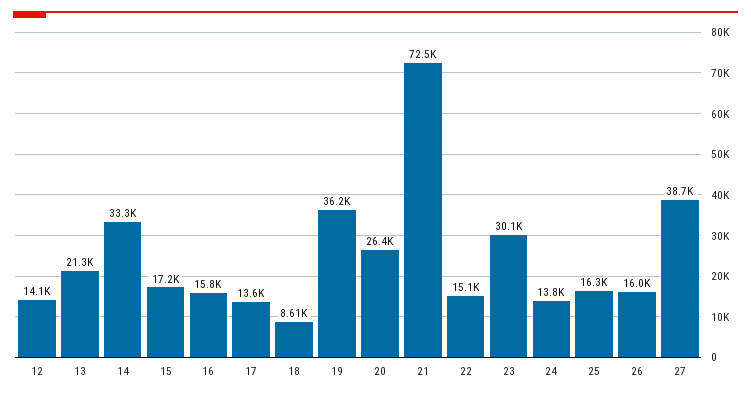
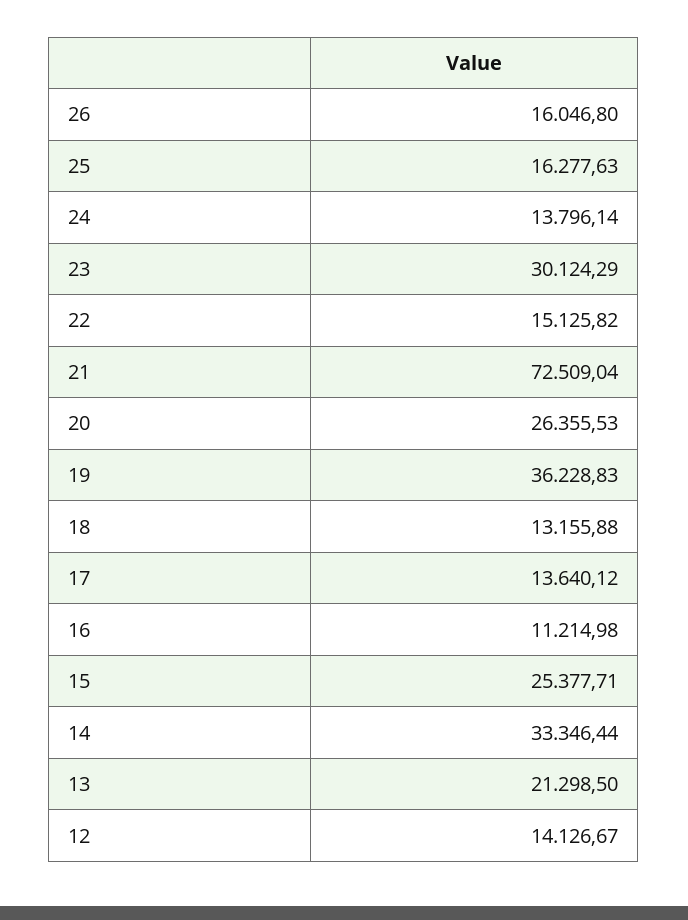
  {
    "12": 14126.67,
    "13": 21298.5,
    "14": 33346.44,
-   "15": 17200,
+   "15": 25377.71,
-   "16": 15800,
+   "16": 11214.98,
    "17": 13640.12,
-   "18": 8610,
+   "18": 13155.88,
    "19": 36228.83,
    "20": 26355.53,
    "21": 72509.04,
    "22": 15125.82,
    "23": 30124.29,
    "24": 13796.14,
    "25": 16277.63,
-   "26": 16046.8,
+   "26": 16046.8
-   "27": 38700
  }

